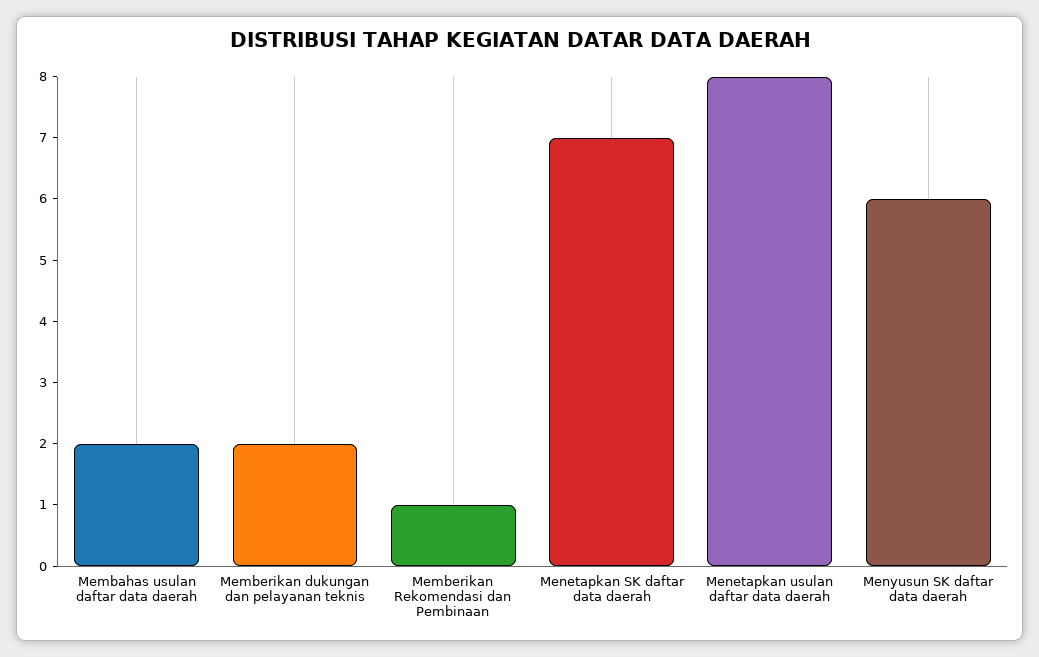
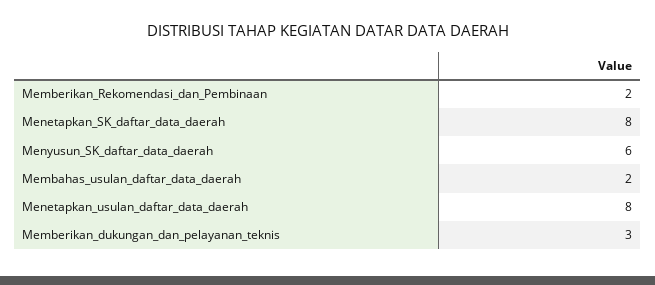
  {
    "Membahas usulan daftar data daerah": 2,
-   "Memberikan dukungan dan pelayanan teknis": 2,
+   "Memberikan dukungan dan pelayanan teknis": 3,
-   "Memberikan Rekomendasi dan Pembinaan": 1,
+   "Memberikan Rekomendasi dan Pembinaan": 2,
-   "Menetapkan SK daftar data daerah": 7,
+   "Menetapkan SK daftar data daerah": 8,
    "Menetapkan usulan daftar data daerah": 8,
    "Menyusun SK daftar data daerah": 6
  }

